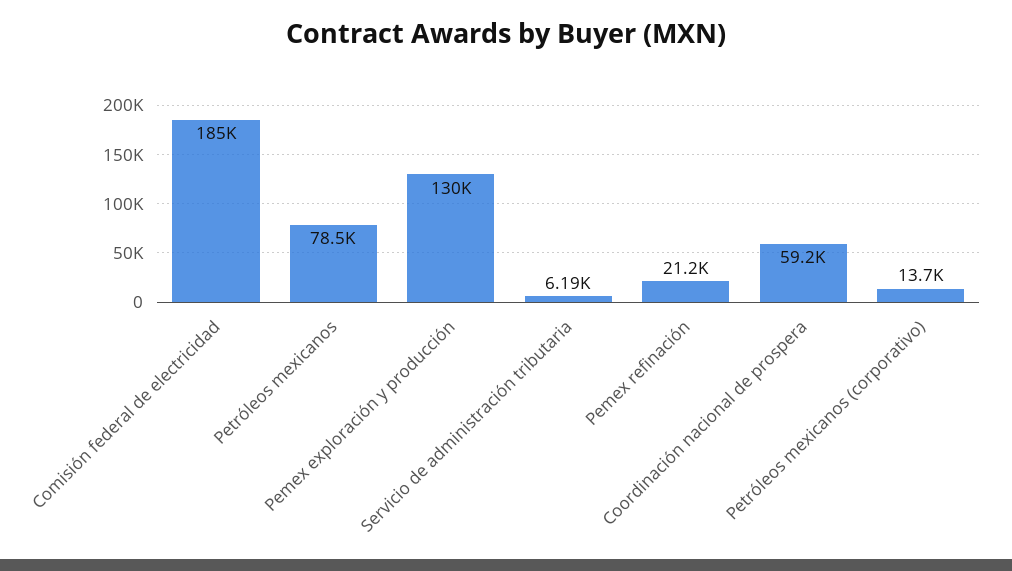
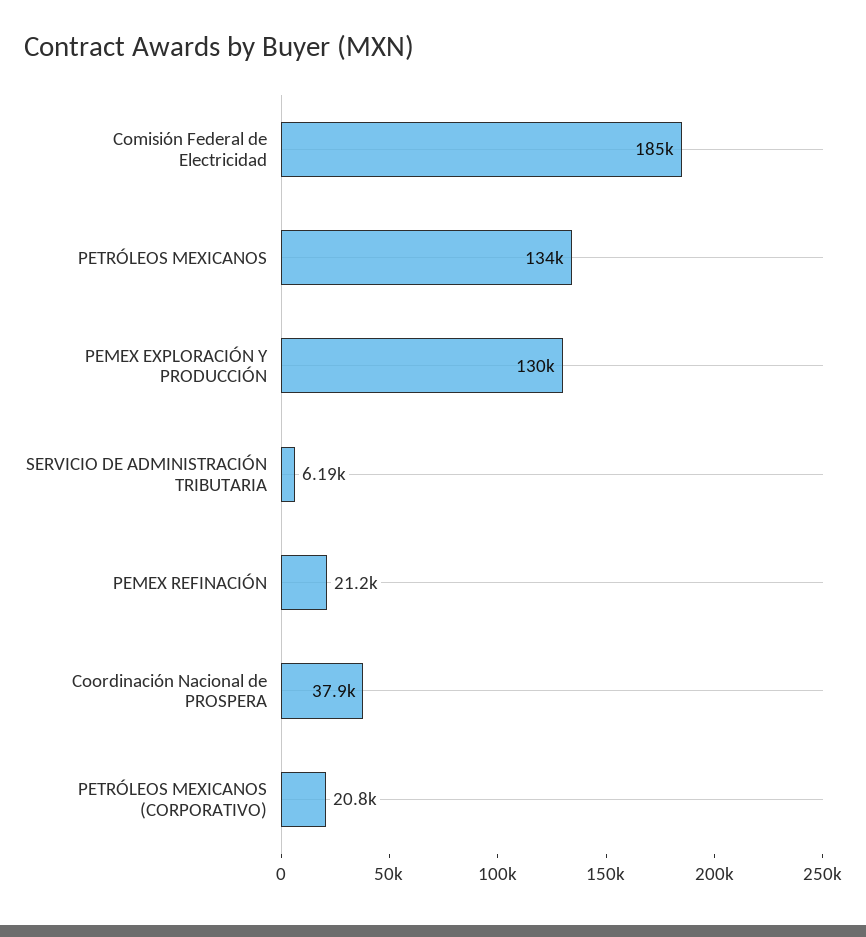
  {
    "Comisión federal de electricidad": 185000,
-   "Petróleos mexicanos": 78500,
+   "Petróleos mexicanos": 134000,
    "Pemex exploración y producción": 130000,
    "Servicio de administración tributaria": 6190,
    "Pemex refinación": 21200,
-   "Coordinación nacional de prospera": 59200,
+   "Coordinación nacional de prospera": 37900,
-   "Petróleos mexicanos (corporativo)": 13700
+   "Petróleos mexicanos (corporativo)": 20800
  }

